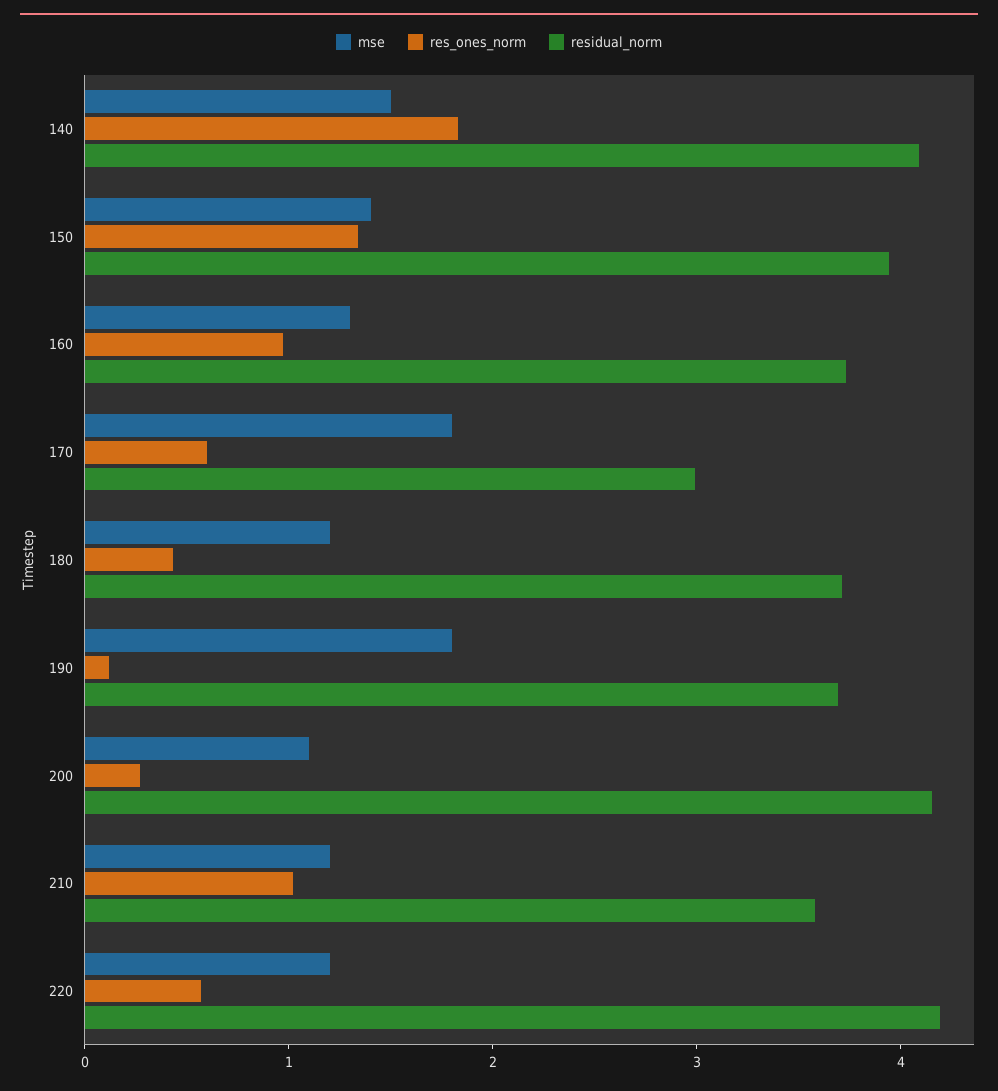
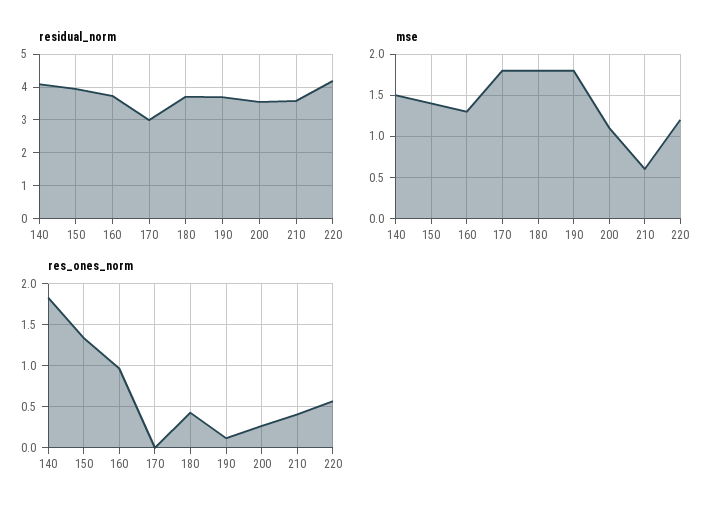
  {
    "mse": {
      "140": 1.5,
      "150": 1.4,
      "160": 1.3,
      "170": 1.8,
-     "180": 1.2,
+     "180": 1.8,
      "190": 1.8,
      "200": 1.1,
-     "210": 1.2,
+     "210": 0.6,
      "220": 1.2
    },
    "res_ones_norm": {
      "140": 1.8,
      "150": 1.3,
      "160": 1,
-     "170": 0.6,
+     "170": 0,
      "180": 0.4,
      "190": 0.1,
      "200": 0.3,
-     "210": 1,
+     "210": 0.4,
      "220": 0.6
    },
    "residual_norm": {
      "140": 4,
      "150": 4,
      "160": 3.8,
      "170": 3,
      "180": 3.8,
      "190": 3.6,
-     "200": 4.2,
+     "200": 3.6,
      "210": 3.6,
      "220": 4.2
    }
  }

